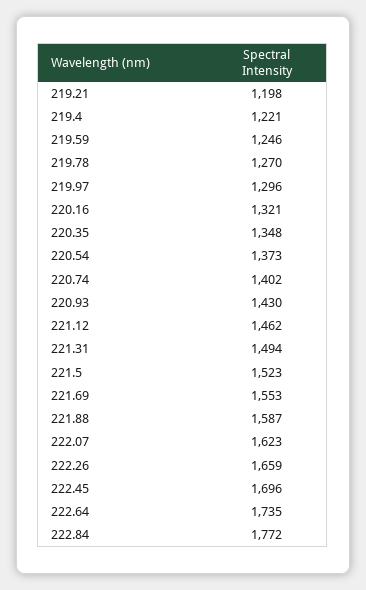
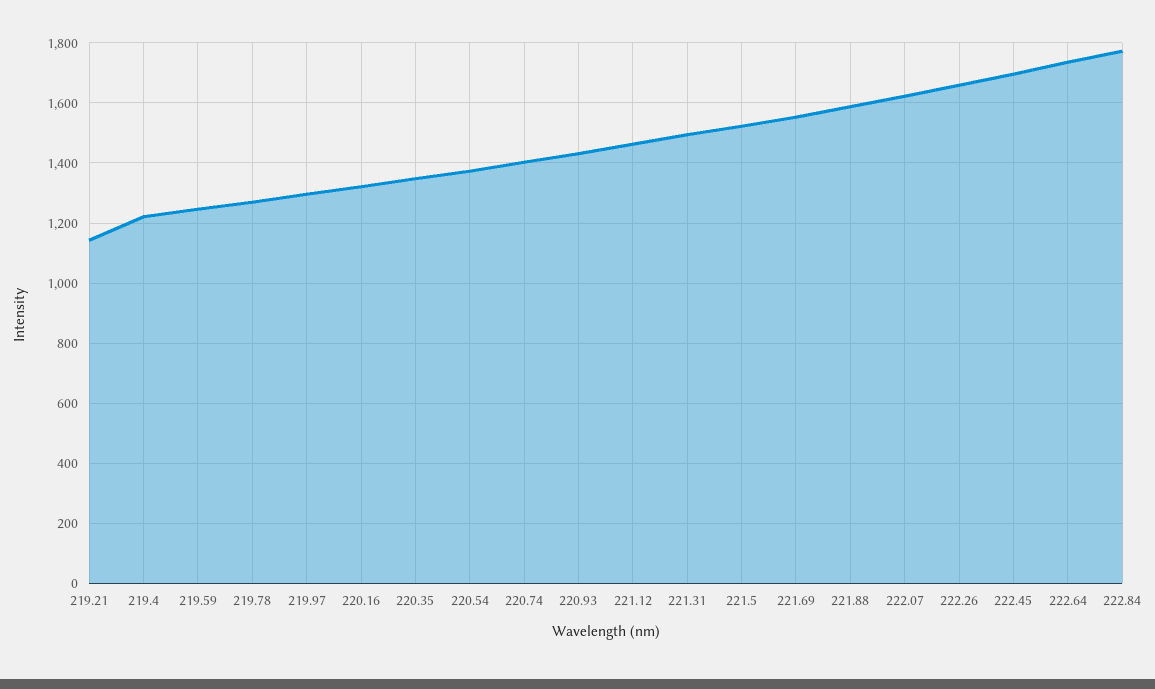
  {
-   "219.21": 1198,
+   "219.21": 1140,
    "219.4": 1221,
    "219.59": 1246,
    "219.78": 1270,
    "219.97": 1296,
    "220.16": 1321,
    "220.35": 1348,
    "220.54": 1373,
    "220.74": 1402,
    "220.93": 1430,
    "221.12": 1462,
    "221.31": 1494,
    "221.5": 1523,
    "221.69": 1553,
    "221.88": 1587,
    "222.07": 1623,
    "222.26": 1659,
    "222.45": 1696,
    "222.64": 1735,
    "222.84": 1772
  }

